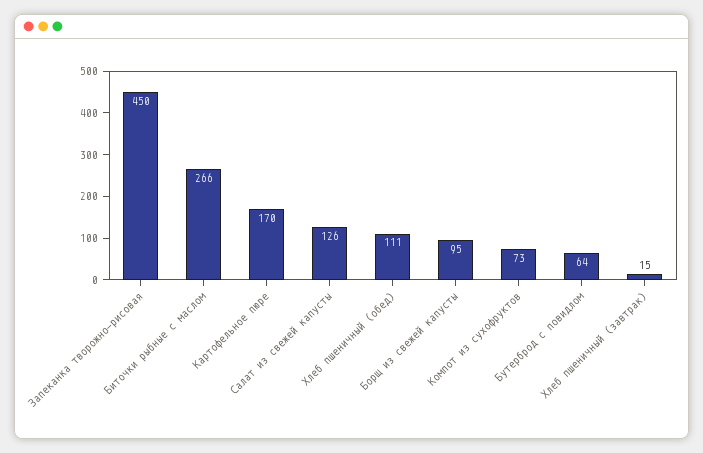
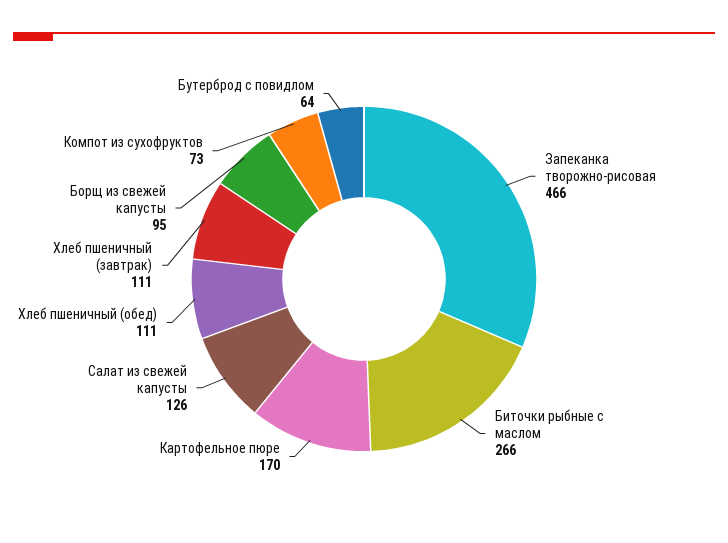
  {
-   "Запеканка творожно-рисовая": 450,
+   "Запеканка творожно-рисовая": 466,
    "Биточки рыбные с маслом": 266,
    "Картофельное пюре": 170,
    "Салат из свежей капусты": 126,
    "Хлеб пшеничный (обед)": 111,
    "Борщ из свежей капусты": 95,
    "Компот из сухофруктов": 73,
    "Бутерброд с повидлом": 64,
-   "Хлеб пшеничный (завтрак)": 15
+   "Хлеб пшеничный (завтрак)": 111
  }

